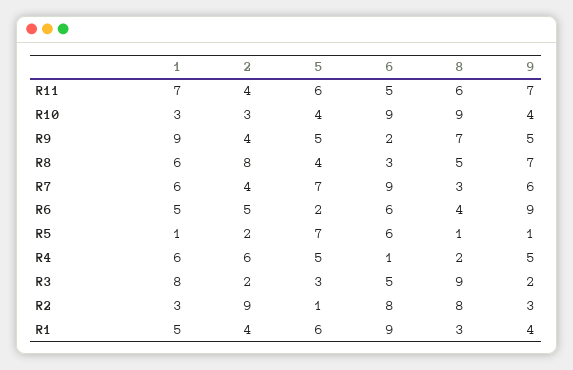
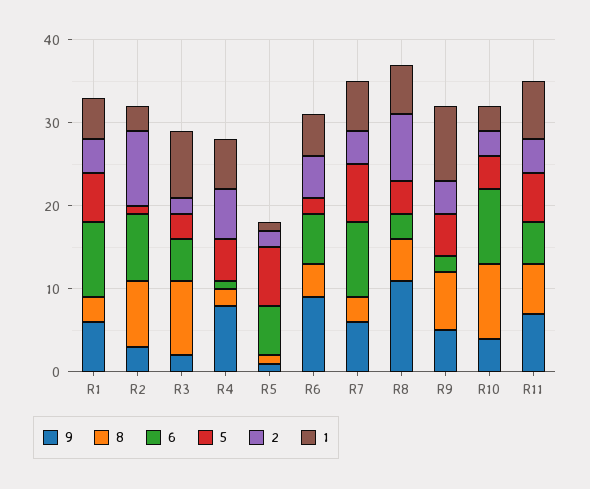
  {
    "1": {
      "R11": 7,
      "R10": 3,
      "R9": 9,
      "R8": 6,
      "R7": 6,
      "R6": 5,
      "R5": 1,
      "R4": 6,
      "R3": 8,
      "R2": 3,
      "R1": 5
    },
    "2": {
      "R11": 4,
      "R10": 3,
      "R9": 4,
      "R8": 8,
      "R7": 4,
      "R6": 5,
      "R5": 2,
      "R4": 6,
      "R3": 2,
      "R2": 9,
      "R1": 4
    },
    "5": {
      "R11": 6,
      "R10": 4,
      "R9": 5,
      "R8": 4,
      "R7": 7,
      "R6": 2,
      "R5": 7,
      "R4": 5,
      "R3": 3,
      "R2": 1,
      "R1": 6
    },
    "6": {
      "R11": 5,
      "R10": 9,
      "R9": 2,
      "R8": 3,
      "R7": 9,
      "R6": 6,
      "R5": 6,
      "R4": 1,
      "R3": 5,
      "R2": 8,
      "R1": 9
    },
    "8": {
      "R11": 6,
      "R10": 9,
      "R9": 7,
      "R8": 5,
      "R7": 3,
      "R6": 4,
      "R5": 1,
      "R4": 2,
      "R3": 9,
      "R2": 8,
      "R1": 3
    },
    "9": {
      "R11": 7,
      "R10": 4,
      "R9": 5,
-     "R8": 7,
+     "R8": 11,
      "R7": 6,
      "R6": 9,
      "R5": 1,
-     "R4": 5,
+     "R4": 8,
      "R3": 2,
      "R2": 3,
-     "R1": 4
+     "R1": 6
    }
  }

